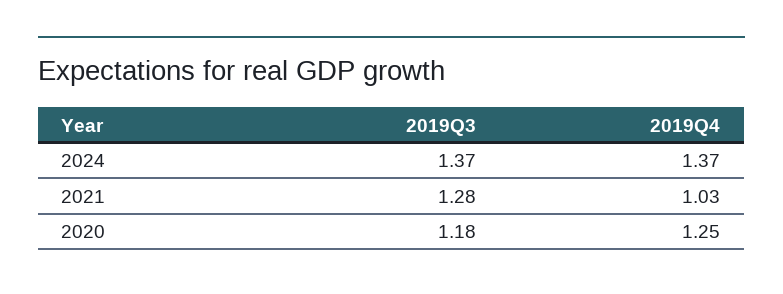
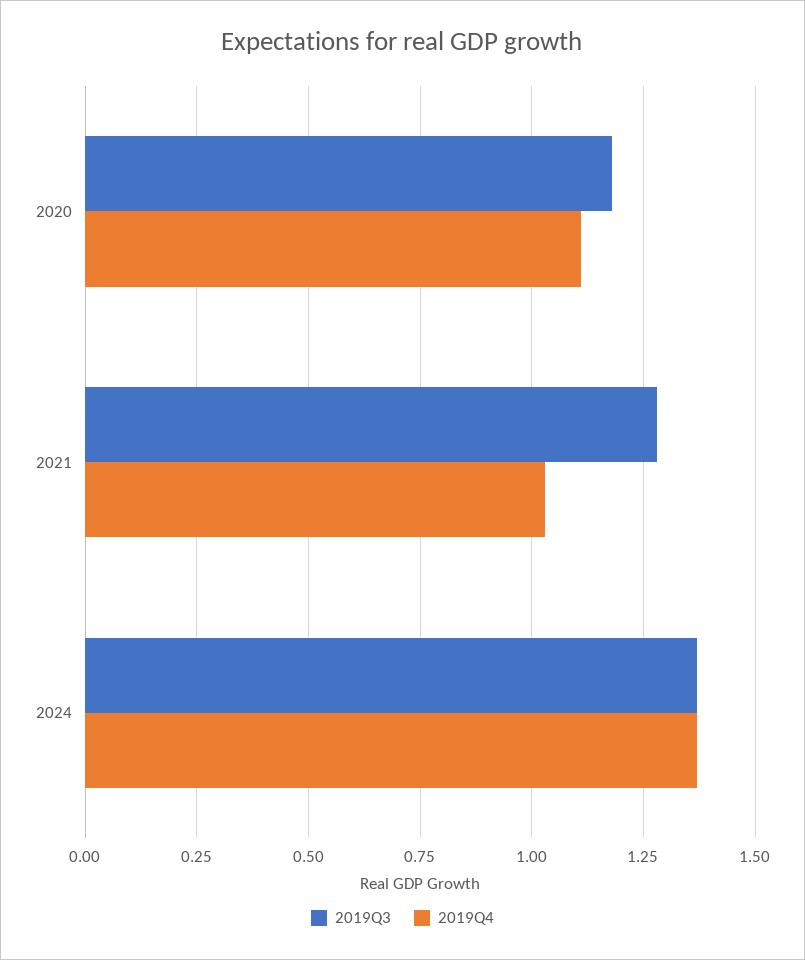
  {
    "2019Q3": {
      "2024": 1.37,
      "2021": 1.28,
      "2020": 1.18
    },
    "2019Q4": {
      "2024": 1.37,
      "2021": 1.03,
-     "2020": 1.25
+     "2020": 1.1
    }
  }

